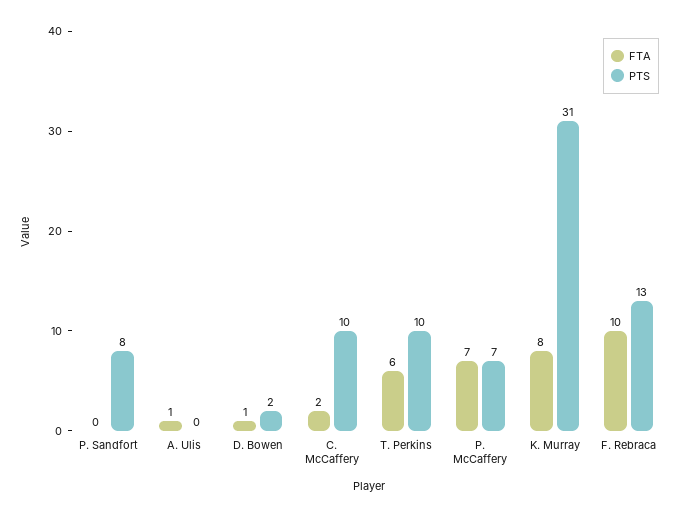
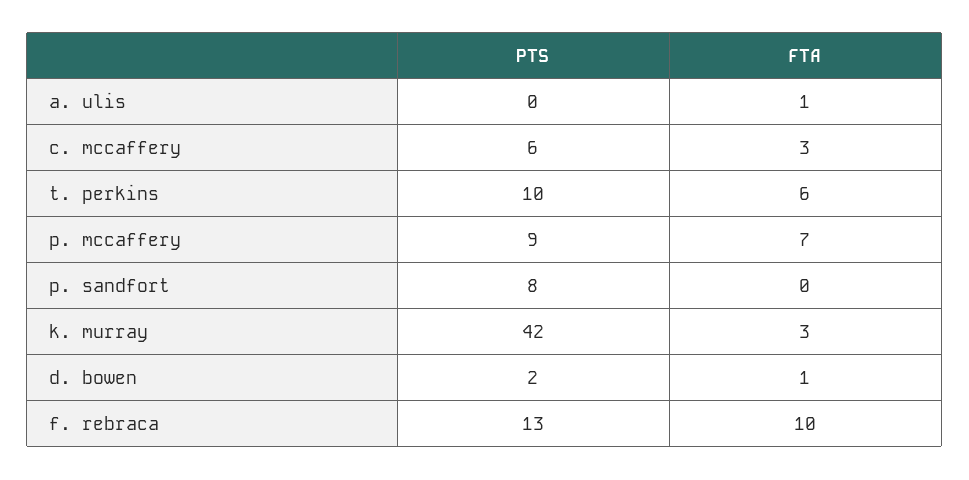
  {
    "FTA": {
      "P. Sandfort": 0,
      "A. Ulis": 1,
      "D. Bowen": 1,
-     "C. McCaffery": 2,
+     "C. McCaffery": 3,
      "T. Perkins": 6,
      "P. McCaffery": 7,
-     "K. Murray": 8,
+     "K. Murray": 3,
      "F. Rebraca": 10
    },
    "PTS": {
      "P. Sandfort": 8,
      "A. Ulis": 0,
      "D. Bowen": 2,
-     "C. McCaffery": 10,
+     "C. McCaffery": 6,
      "T. Perkins": 10,
-     "P. McCaffery": 7,
+     "P. McCaffery": 9,
-     "K. Murray": 31,
+     "K. Murray": 42,
      "F. Rebraca": 13
    }
  }

